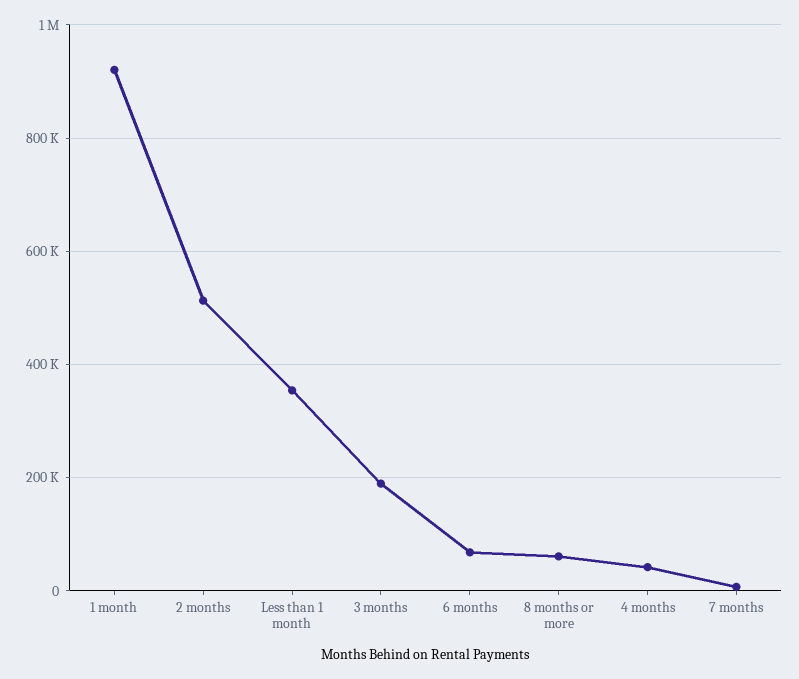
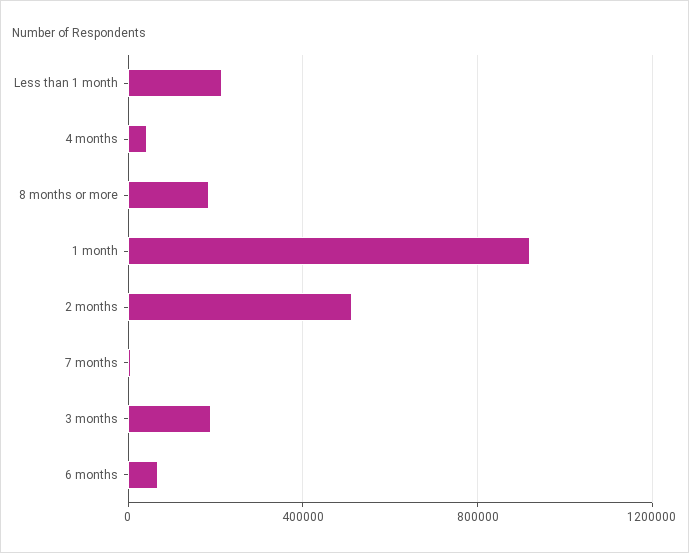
  {
    "1 month": 920000,
    "2 months": 520000,
-   "Less than 1 month": 360000,
+   "Less than 1 month": 200000,
    "3 months": 180000,
    "6 months": 60000,
-   "8 months or more": 60000,
+   "8 months or more": 200000,
    "4 months": 40000,
    "7 months": 0
  }

